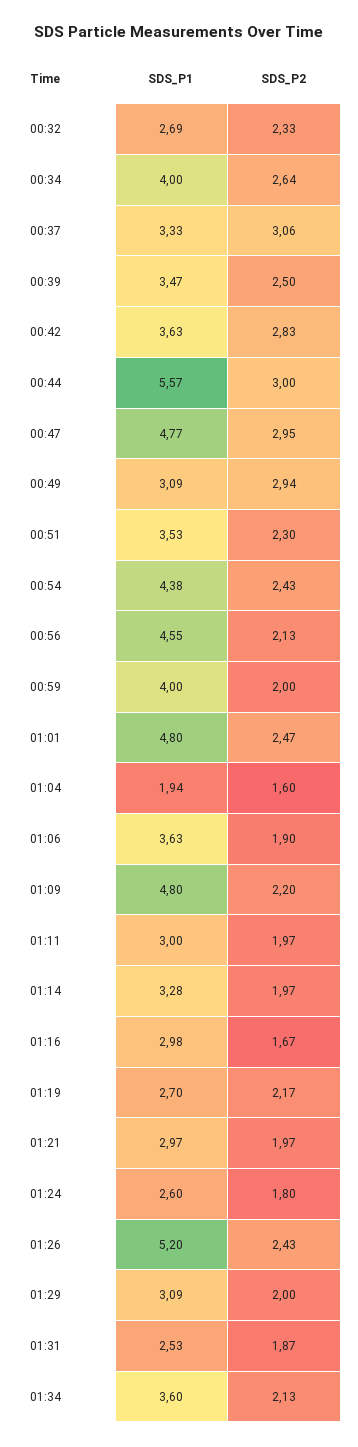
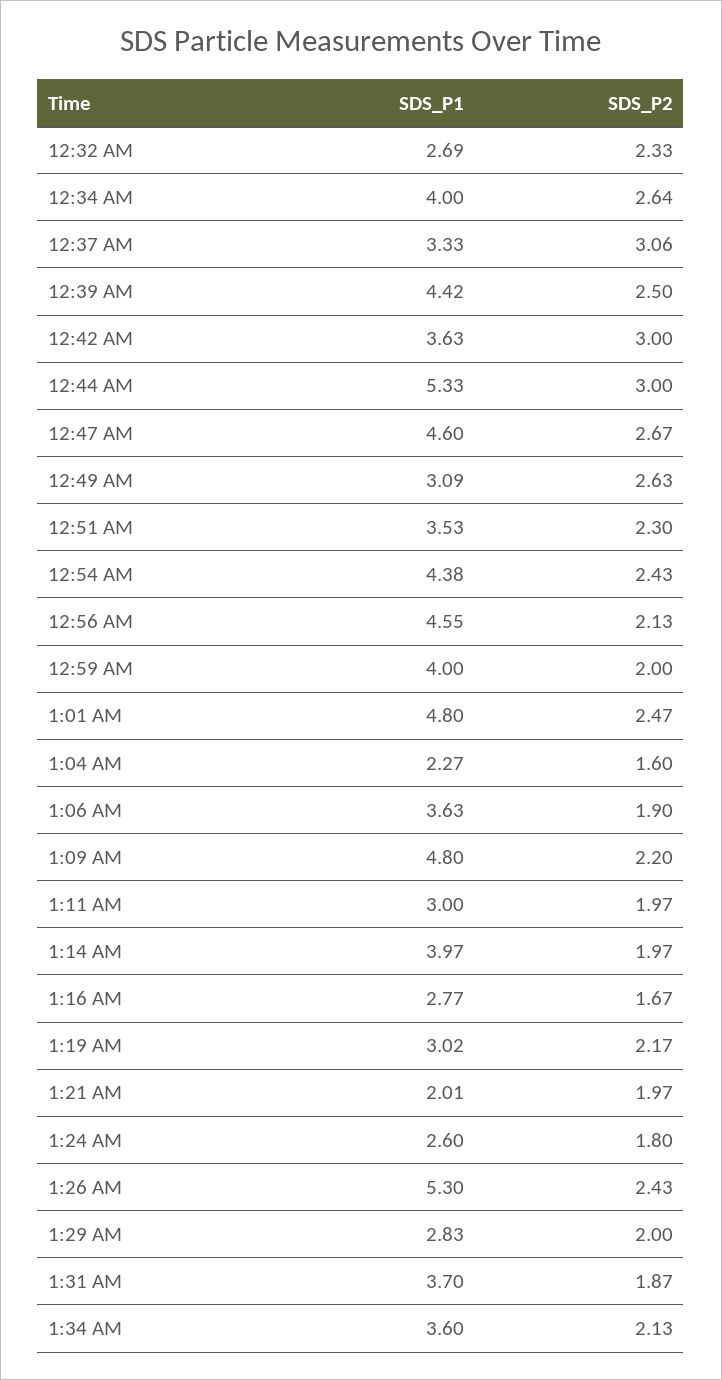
  {
    "SDS_P1": {
      "00:32": 2.69,
      "00:34": 4,
      "00:37": 3.33,
-     "00:39": 3.47,
+     "00:39": 4.42,
      "00:42": 3.63,
-     "00:44": 5.57,
+     "00:44": 5.33,
-     "00:47": 4.77,
+     "00:47": 4.6,
      "00:49": 3.09,
      "00:51": 3.53,
      "00:54": 4.38,
      "00:56": 4.55,
      "00:59": 4,
      "01:01": 4.8,
-     "01:04": 1.94,
+     "01:04": 2.27,
      "01:06": 3.63,
      "01:09": 4.8,
      "01:11": 3,
-     "01:14": 3.28,
+     "01:14": 3.97,
-     "01:16": 2.98,
+     "01:16": 2.77,
-     "01:19": 2.7,
+     "01:19": 3.02,
-     "01:21": 2.97,
+     "01:21": 2.01,
      "01:24": 2.6,
-     "01:26": 5.2,
+     "01:26": 5.3,
-     "01:29": 3.09,
+     "01:29": 2.83,
-     "01:31": 2.53,
+     "01:31": 3.7,
      "01:34": 3.6
    },
    "SDS_P2": {
      "00:32": 2.33,
      "00:34": 2.64,
      "00:37": 3.06,
      "00:39": 2.5,
-     "00:42": 2.83,
+     "00:42": 3,
      "00:44": 3,
-     "00:47": 2.95,
+     "00:47": 2.67,
-     "00:49": 2.94,
+     "00:49": 2.63,
      "00:51": 2.3,
      "00:54": 2.43,
      "00:56": 2.13,
      "00:59": 2,
      "01:01": 2.47,
      "01:04": 1.6,
      "01:06": 1.9,
      "01:09": 2.2,
      "01:11": 1.97,
      "01:14": 1.97,
      "01:16": 1.67,
      "01:19": 2.17,
      "01:21": 1.97,
      "01:24": 1.8,
      "01:26": 2.43,
      "01:29": 2,
      "01:31": 1.87,
      "01:34": 2.13
    }
  }

